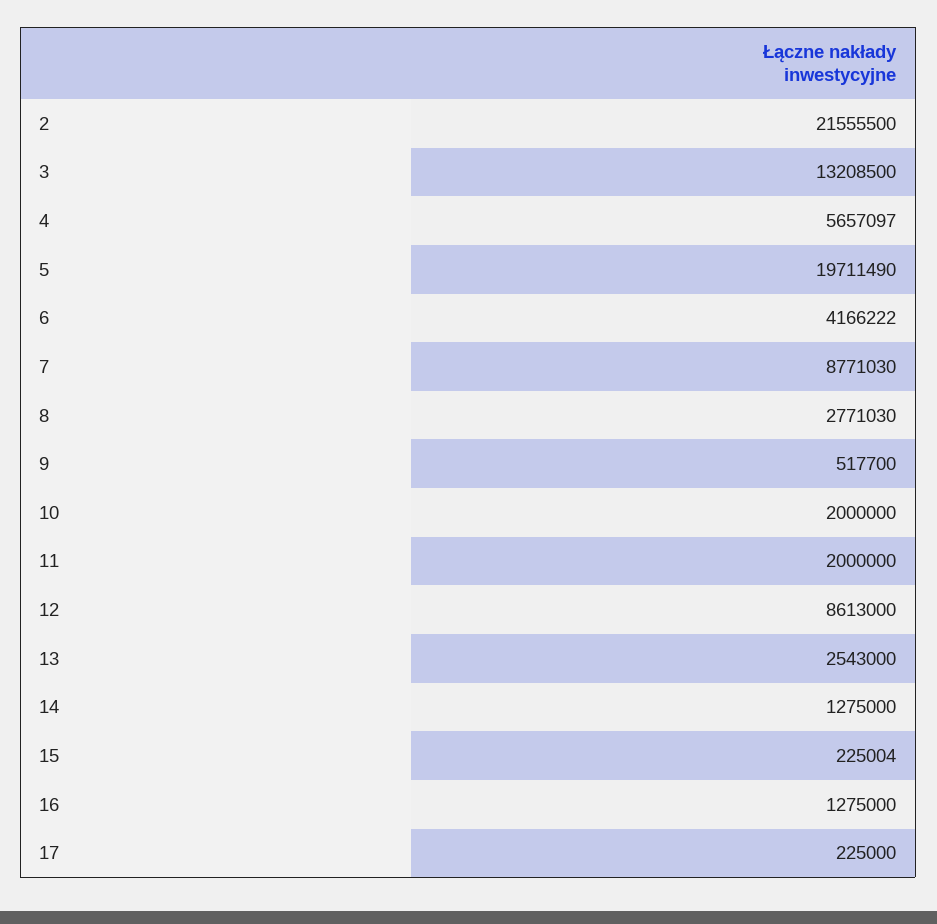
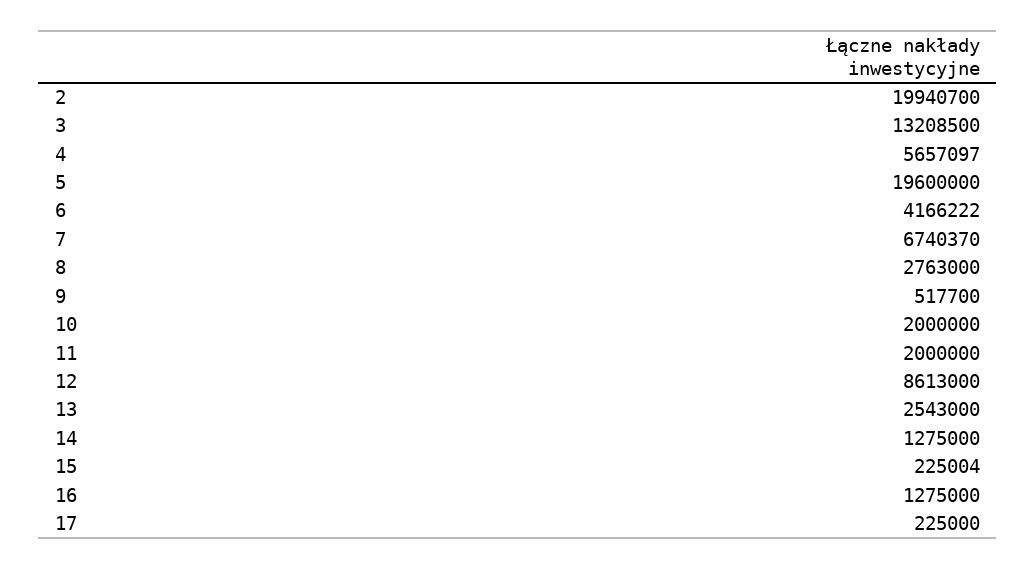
  {
-   "2": 21555500,
+   "2": 19940700,
    "3": 13208500,
    "4": 5657097,
-   "5": 19711490,
+   "5": 19600000,
    "6": 4166222,
-   "7": 8771030,
+   "7": 6740370,
-   "8": 2771030,
+   "8": 2763000,
    "9": 517700,
    "10": 2000000,
    "11": 2000000,
    "12": 8613000,
    "13": 2543000,
    "14": 1275000,
    "15": 225004,
    "16": 1275000,
    "17": 225000
  }

